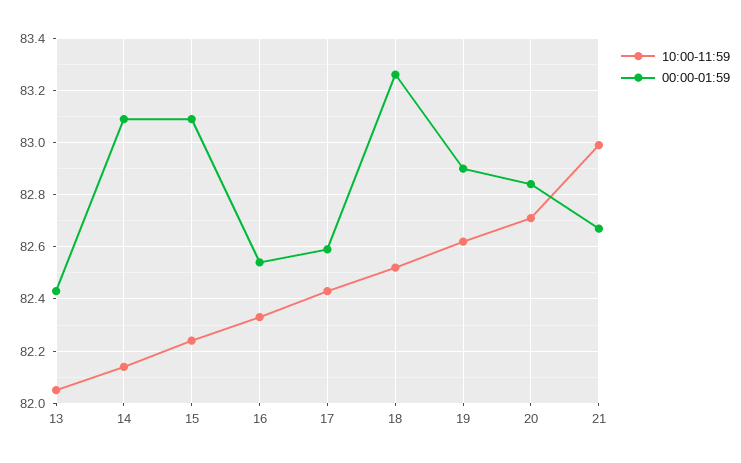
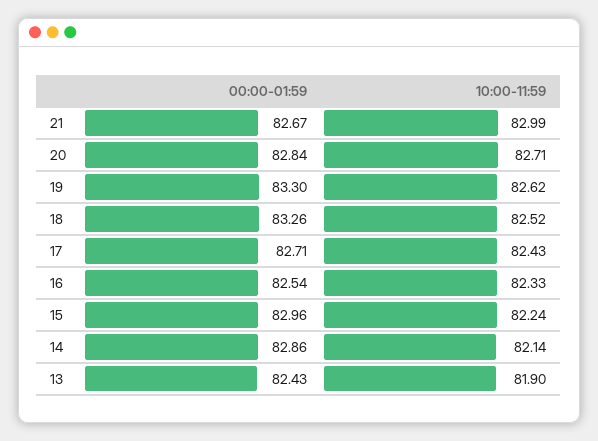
  {
    "10:00-11:59": {
-     "13": 82.05,
+     "13": 81.9,
      "14": 82.14,
      "15": 82.24,
      "16": 82.33,
      "17": 82.43,
      "18": 82.52,
      "19": 82.62,
      "20": 82.71,
      "21": 82.99
    },
    "00:00-01:59": {
      "13": 82.43,
-     "14": 83.1,
+     "14": 82.86,
-     "15": 83.1,
+     "15": 82.96,
      "16": 82.54,
-     "17": 82.6,
+     "17": 82.71,
      "18": 83.26,
-     "19": 82.9,
+     "19": 83.3,
      "20": 82.84,
      "21": 82.67
    }
  }

